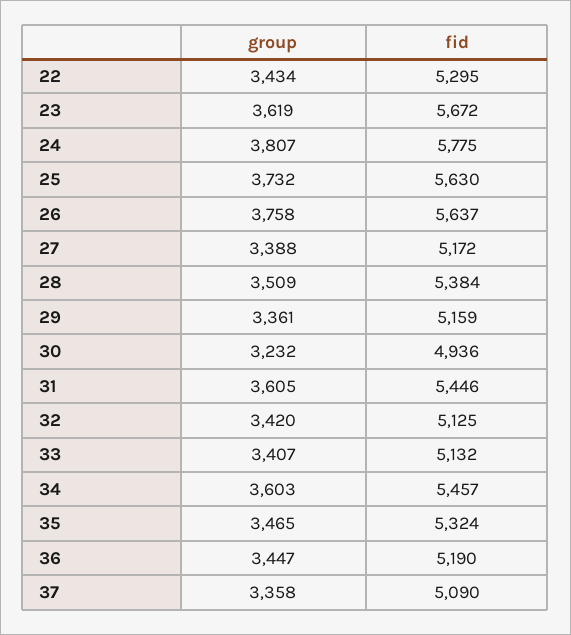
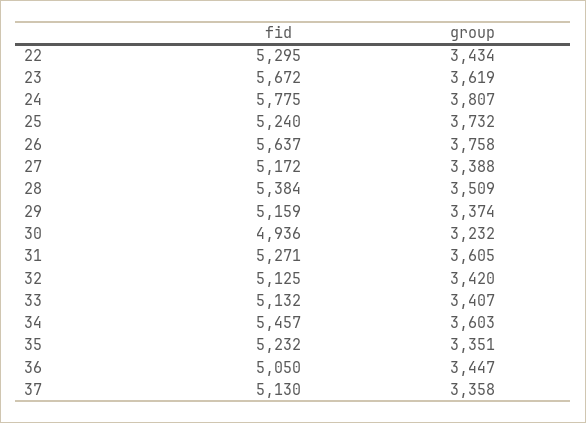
  {
    "group": {
      "22": 3434,
      "23": 3619,
      "24": 3807,
      "25": 3732,
      "26": 3758,
      "27": 3388,
      "28": 3509,
-     "29": 3361,
+     "29": 3374,
      "30": 3232,
      "31": 3605,
      "32": 3420,
      "33": 3407,
      "34": 3603,
-     "35": 3465,
+     "35": 3351,
      "36": 3447,
      "37": 3358
    },
    "fid": {
      "22": 5295,
      "23": 5672,
      "24": 5775,
-     "25": 5630,
+     "25": 5240,
      "26": 5637,
      "27": 5172,
      "28": 5384,
      "29": 5159,
      "30": 4936,
-     "31": 5446,
+     "31": 5271,
      "32": 5125,
      "33": 5132,
      "34": 5457,
-     "35": 5324,
+     "35": 5232,
-     "36": 5190,
+     "36": 5050,
-     "37": 5090
+     "37": 5130
    }
  }

